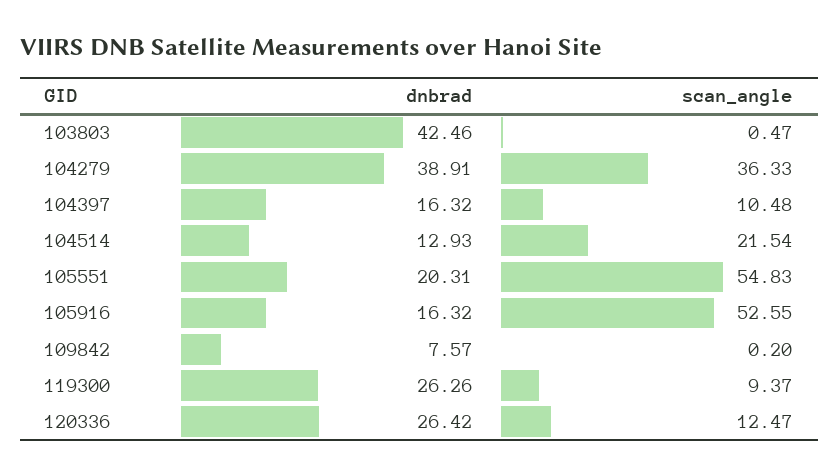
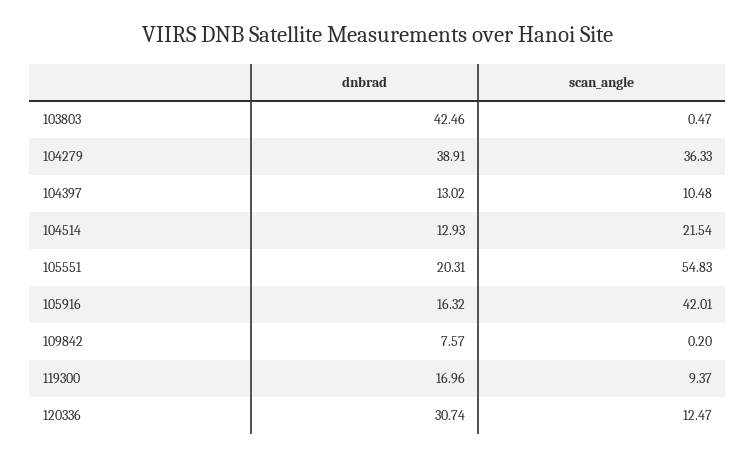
  {
    "dnbrad": {
      "103803": 42.46,
      "104279": 38.91,
-     "104397": 16.32,
+     "104397": 13.02,
      "104514": 12.93,
      "105551": 20.31,
      "105916": 16.32,
      "109842": 7.57,
-     "119300": 26.26,
+     "119300": 16.96,
-     "120336": 26.42
+     "120336": 30.74
    },
    "scan_angle": {
      "103803": 0.47,
      "104279": 36.33,
      "104397": 10.48,
      "104514": 21.54,
      "105551": 54.83,
-     "105916": 52.55,
+     "105916": 42.01,
      "109842": 0.2,
      "119300": 9.37,
      "120336": 12.47
    }
  }

